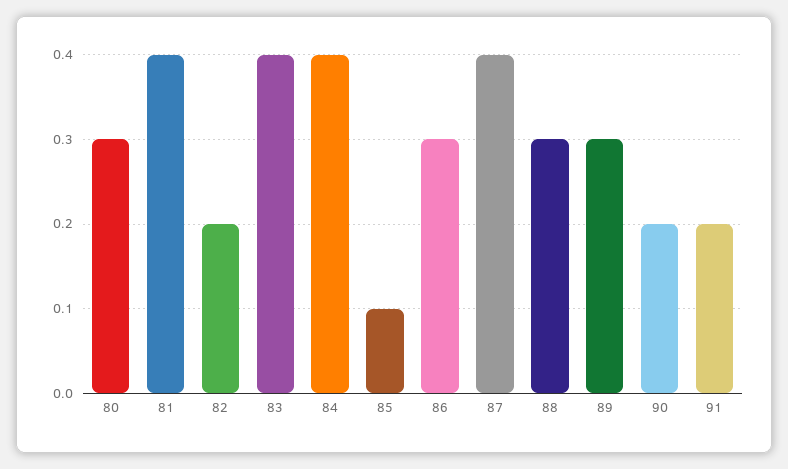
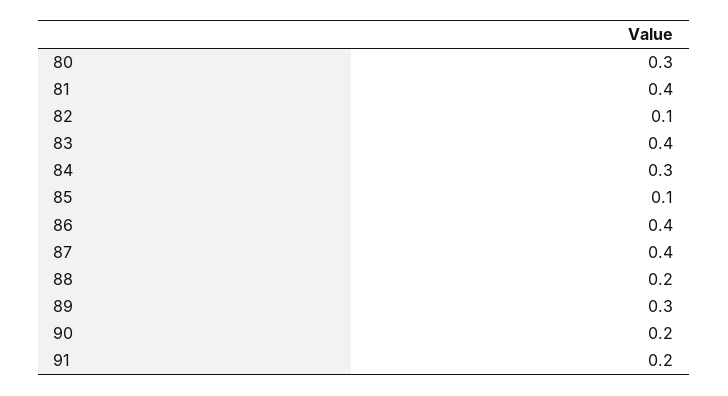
  {
    "80": 0.3,
    "81": 0.4,
-   "82": 0.2,
+   "82": 0.1,
    "83": 0.4,
-   "84": 0.4,
+   "84": 0.3,
    "85": 0.1,
-   "86": 0.3,
+   "86": 0.4,
    "87": 0.4,
-   "88": 0.3,
+   "88": 0.2,
    "89": 0.3,
    "90": 0.2,
    "91": 0.2
  }

